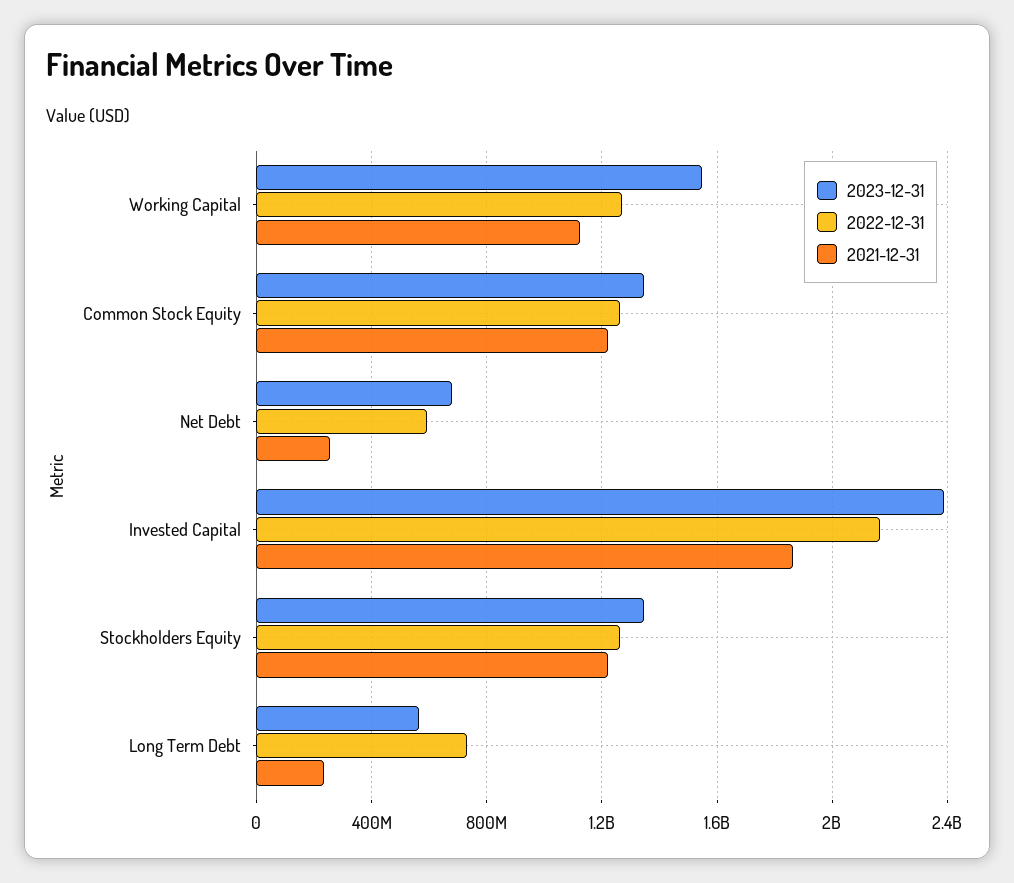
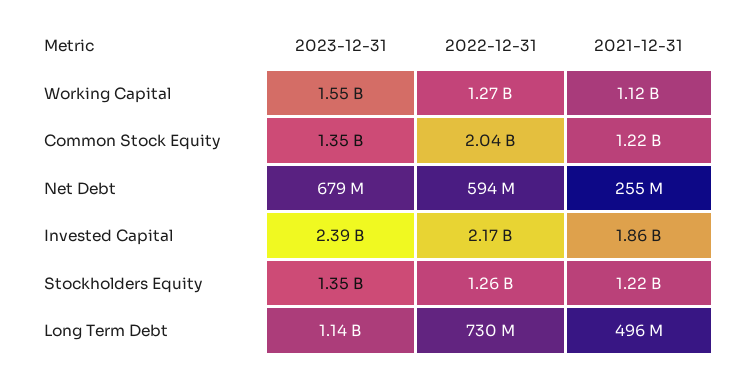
  {
    "2023-12-31": {
      "Working Capital": 1550000000,
      "Common Stock Equity": 1350000000,
      "Net Debt": 679000000,
      "Invested Capital": 2390000000,
      "Stockholders Equity": 1350000000,
-     "Long Term Debt": 550000000
+     "Long Term Debt": 1140000000
    },
    "2022-12-31": {
      "Working Capital": 1270000000,
-     "Common Stock Equity": 1250000000,
+     "Common Stock Equity": 2040000000,
      "Net Debt": 594000000,
      "Invested Capital": 2170000000,
      "Stockholders Equity": 1260000000,
      "Long Term Debt": 730000000
    },
    "2021-12-31": {
      "Working Capital": 1120000000,
      "Common Stock Equity": 1220000000,
      "Net Debt": 255000000,
      "Invested Capital": 1860000000,
      "Stockholders Equity": 1220000000,
-     "Long Term Debt": 250000000
+     "Long Term Debt": 496000000
    }
  }

